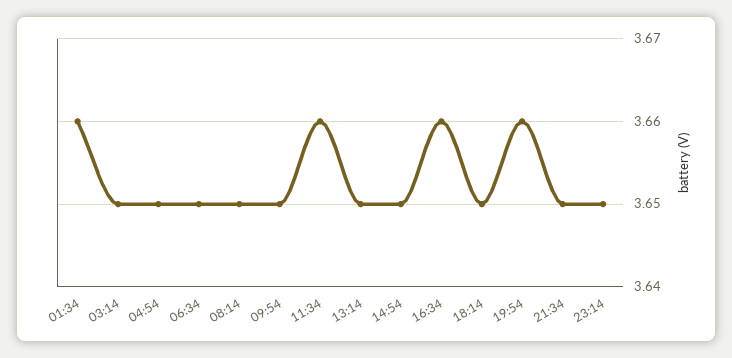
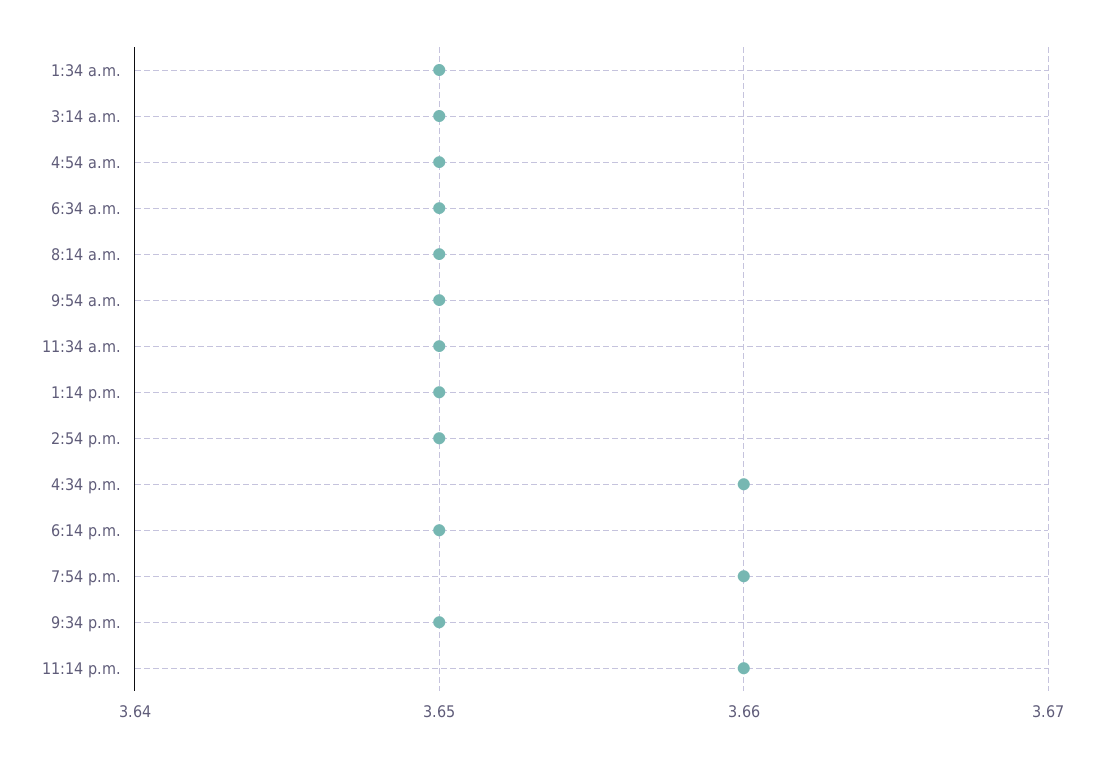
  {
-   "01:34": 3.66,
+   "01:34": 3.65,
    "03:14": 3.65,
    "04:54": 3.65,
    "06:34": 3.65,
    "08:14": 3.65,
    "09:54": 3.65,
-   "11:34": 3.66,
+   "11:34": 3.65,
    "13:14": 3.65,
    "14:54": 3.65,
    "16:34": 3.66,
    "18:14": 3.65,
    "19:54": 3.66,
    "21:34": 3.65,
-   "23:14": 3.65
+   "23:14": 3.66
  }

